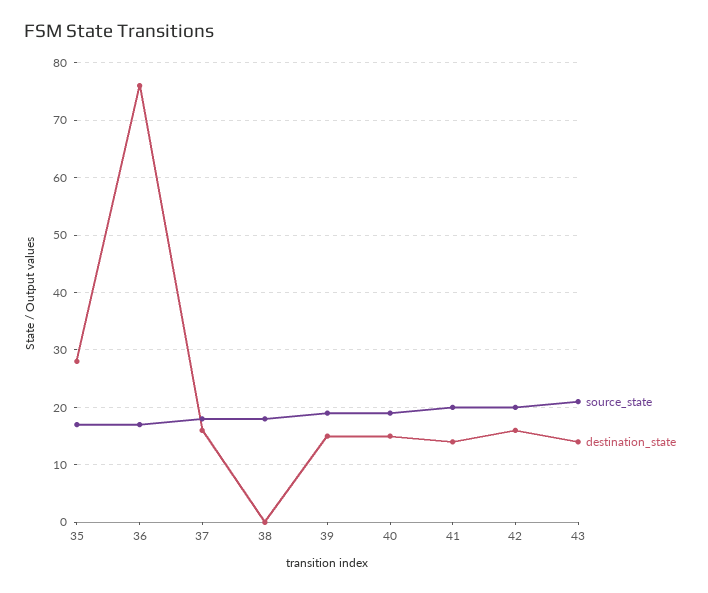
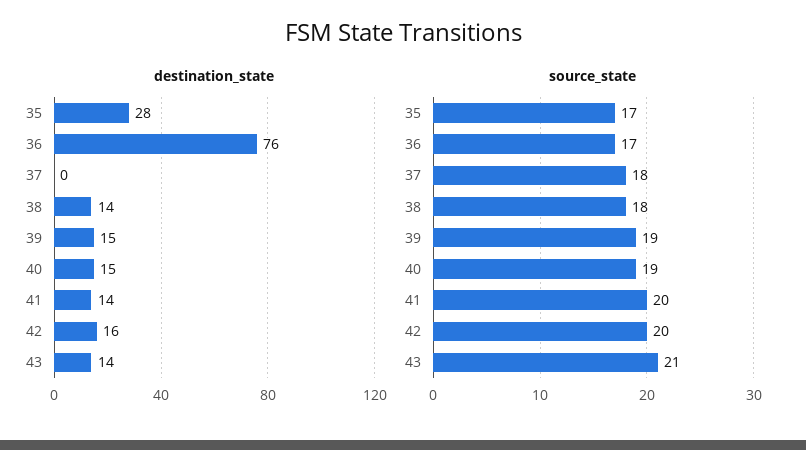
  {
    "source_state": {
      "35": 17,
      "36": 17,
      "37": 18,
      "38": 18,
      "39": 19,
      "40": 19,
      "41": 20,
      "42": 20,
      "43": 21
    },
    "destination_state": {
      "35": 28,
      "36": 76,
-     "37": 15,
+     "37": 0,
-     "38": 0,
+     "38": 14,
      "39": 15,
      "40": 15,
      "41": 14,
      "42": 16,
      "43": 14
    }
  }

